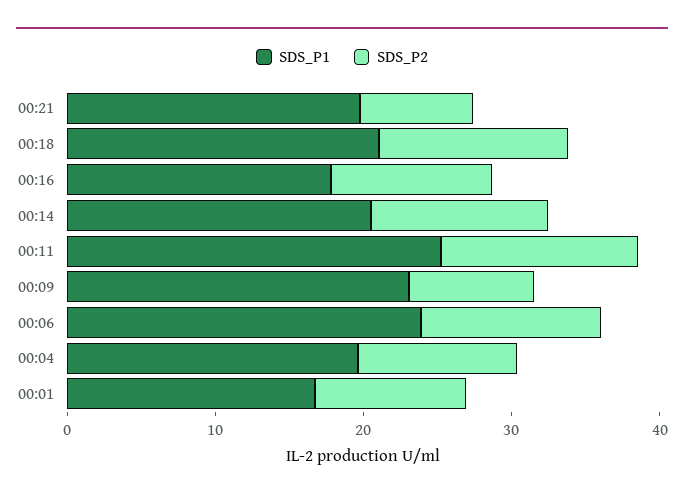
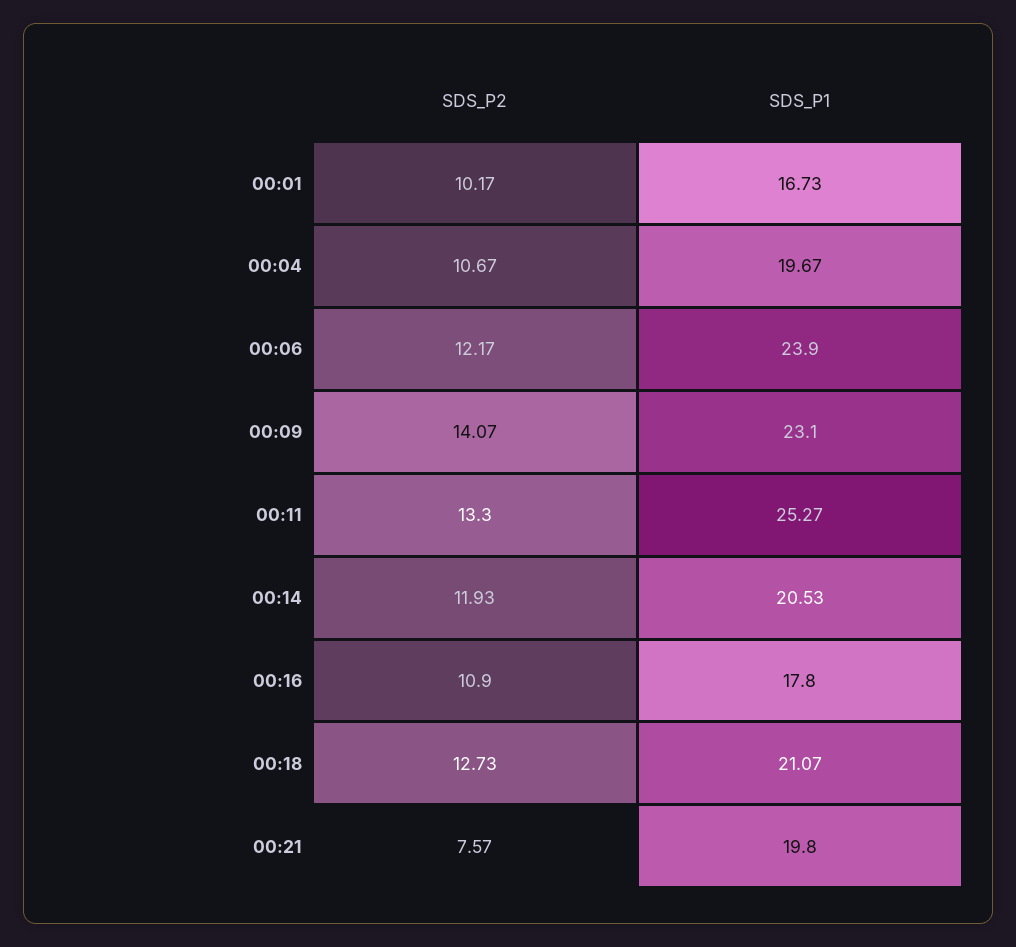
  {
    "SDS_P1": {
      "00:21": 19.8,
      "00:18": 21.07,
      "00:16": 17.8,
      "00:14": 20.53,
      "00:11": 25.27,
      "00:09": 23.1,
      "00:06": 23.9,
      "00:04": 19.67,
      "00:01": 16.73
    },
    "SDS_P2": {
      "00:21": 7.57,
      "00:18": 12.73,
      "00:16": 10.9,
      "00:14": 11.93,
      "00:11": 13.3,
-     "00:09": 8,
+     "00:09": 14.07,
      "00:06": 12.17,
      "00:04": 10.67,
      "00:01": 10.17
    }
  }

